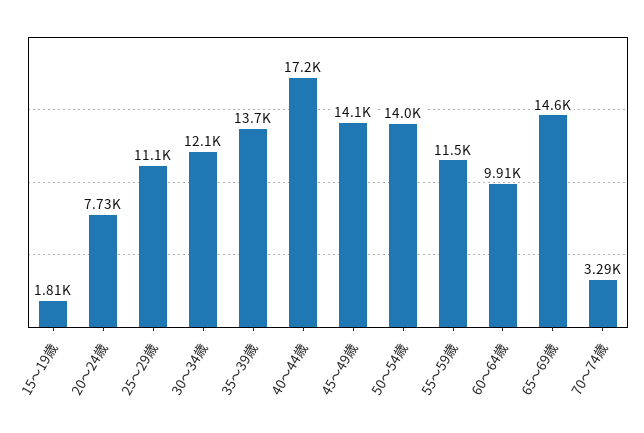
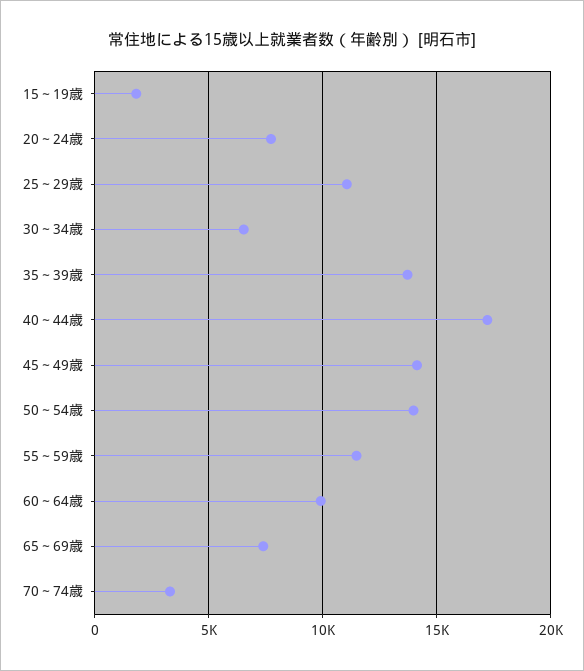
  {
    "15～19歳": 1810,
    "20～24歳": 7730,
    "25～29歳": 11100,
-   "30～34歳": 12100,
+   "30～34歳": 6500,
    "35～39歳": 13700,
    "40～44歳": 17200,
    "45～49歳": 14100,
    "50～54歳": 14000,
    "55～59歳": 11500,
    "60～64歳": 9910,
-   "65～69歳": 14600,
+   "65～69歳": 7500,
    "70～74歳": 3290
  }

